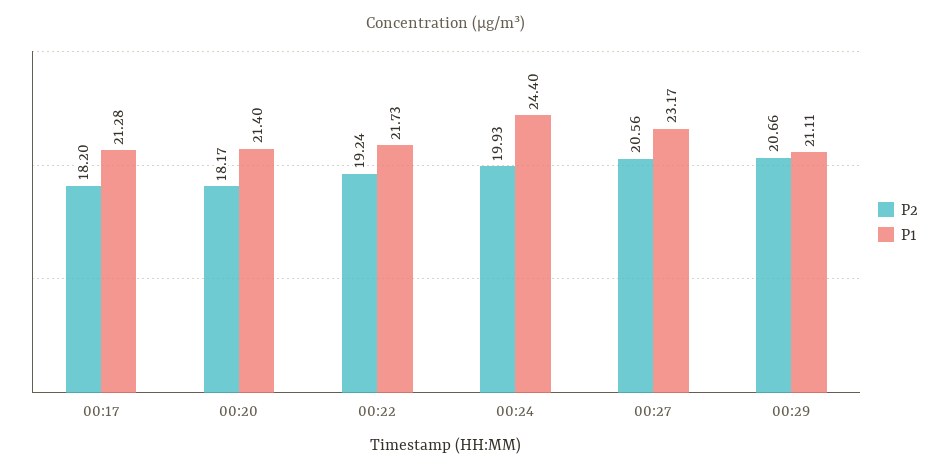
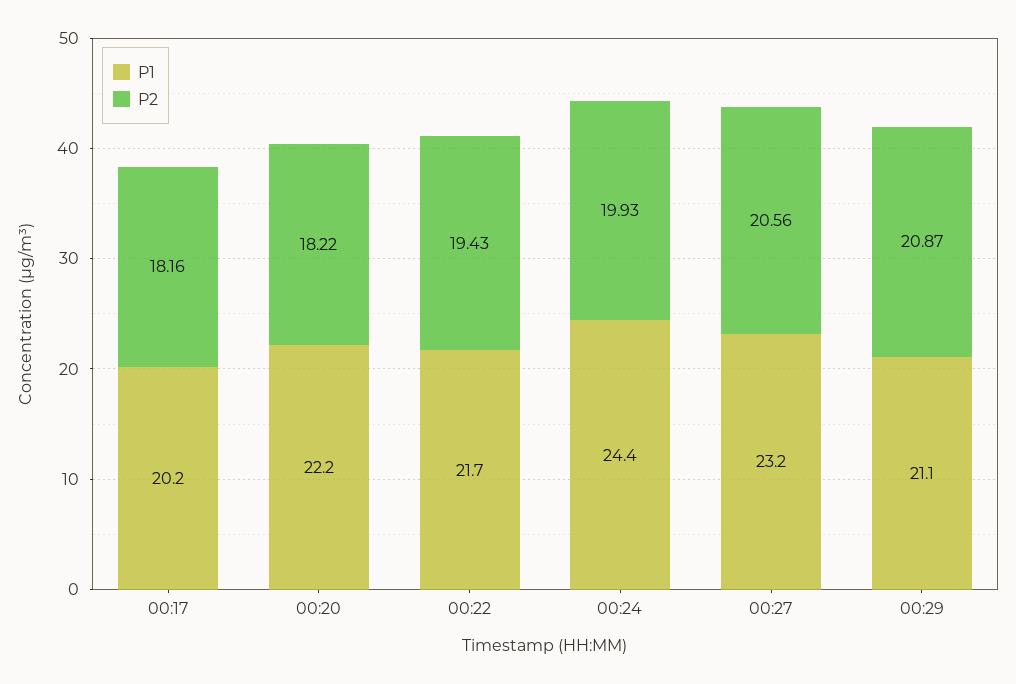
  {
    "P2": {
-     "00:17": 18.2,
+     "00:17": 18.16,
-     "00:20": 18.17,
+     "00:20": 18.22,
-     "00:22": 19.24,
+     "00:22": 19.43,
      "00:24": 19.93,
      "00:27": 20.56,
-     "00:29": 20.66
+     "00:29": 20.87
    },
    "P1": {
-     "00:17": 21.28,
+     "00:17": 20.2,
-     "00:20": 21.4,
+     "00:20": 22.2,
      "00:22": 21.73,
      "00:24": 24.4,
      "00:27": 23.17,
      "00:29": 21.11
    }
  }

